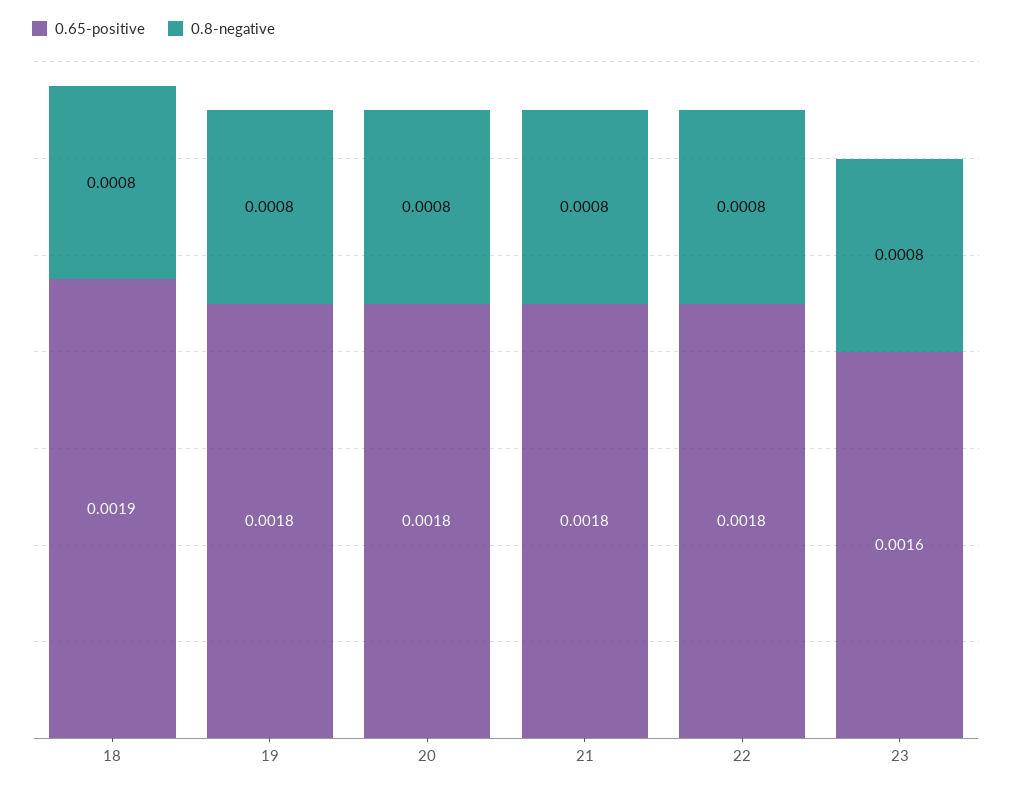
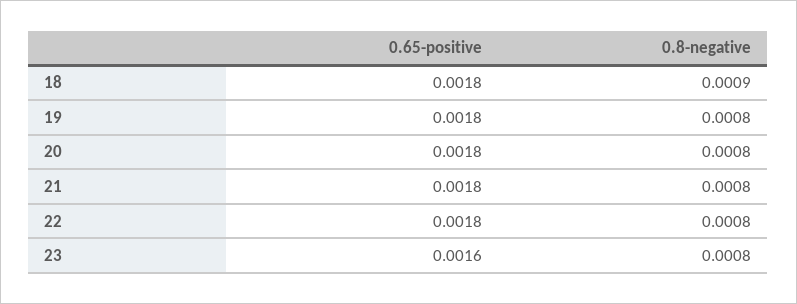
  {
    "0.65-positive": {
-     "18": 0.0019,
+     "18": 0.0018,
      "19": 0.0018,
      "20": 0.0018,
      "21": 0.0018,
      "22": 0.0018,
      "23": 0.0016
    },
    "0.8-negative": {
-     "18": 0.0008,
+     "18": 0.0009,
      "19": 0.0008,
      "20": 0.0008,
      "21": 0.0008,
      "22": 0.0008,
      "23": 0.0008
    }
  }

